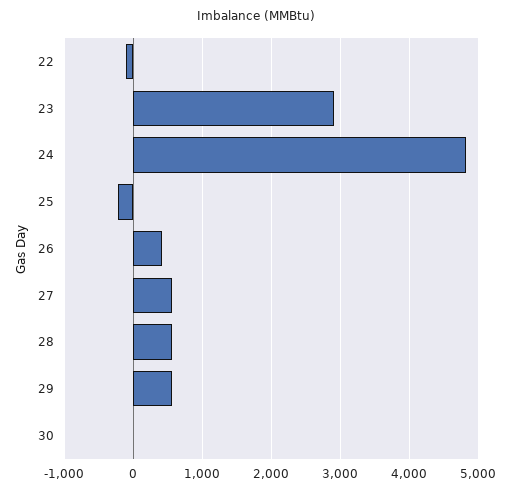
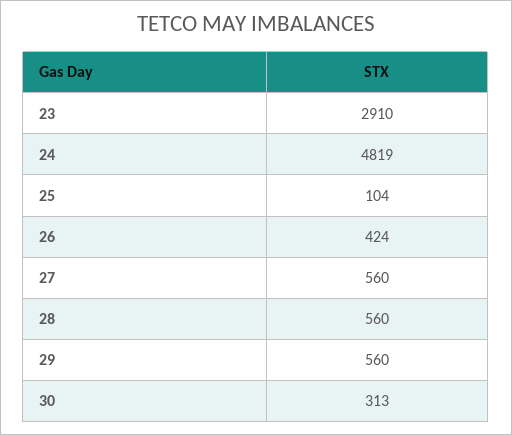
  {
-   "22": -100,
    "23": 2910,
    "24": 4819,
-   "25": -200,
+   "25": 104,
    "26": 424,
    "27": 560,
    "28": 560,
    "29": 560,
-   "30": 0
+   "30": 313
  }

